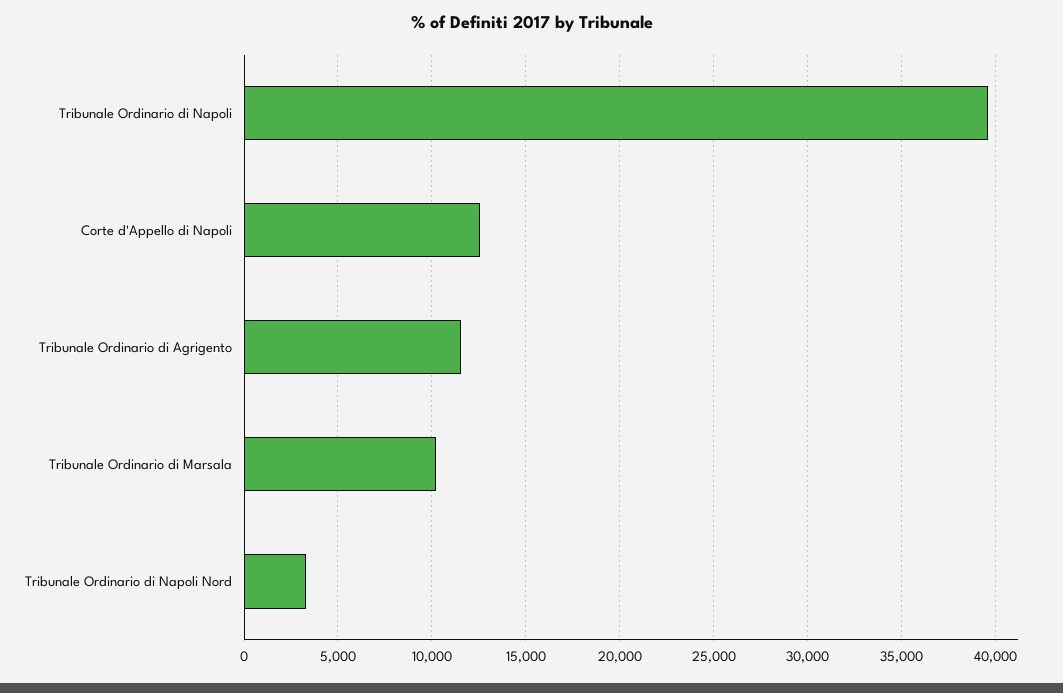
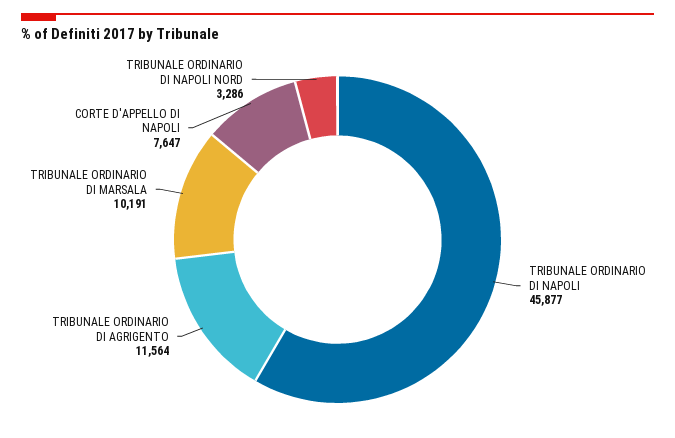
  {
-   "Tribunale Ordinario di Napoli": 39500,
+   "Tribunale Ordinario di Napoli": 45877,
-   "Corte d'Appello di Napoli": 12500,
+   "Corte d'Appello di Napoli": 7647,
    "Tribunale Ordinario di Agrigento": 11564,
    "Tribunale Ordinario di Marsala": 10191,
    "Tribunale Ordinario di Napoli Nord": 3286
  }

